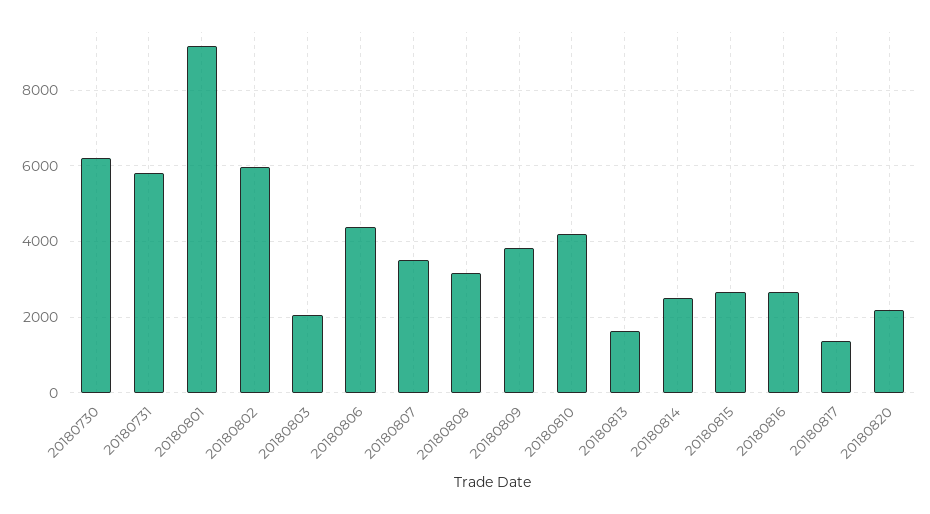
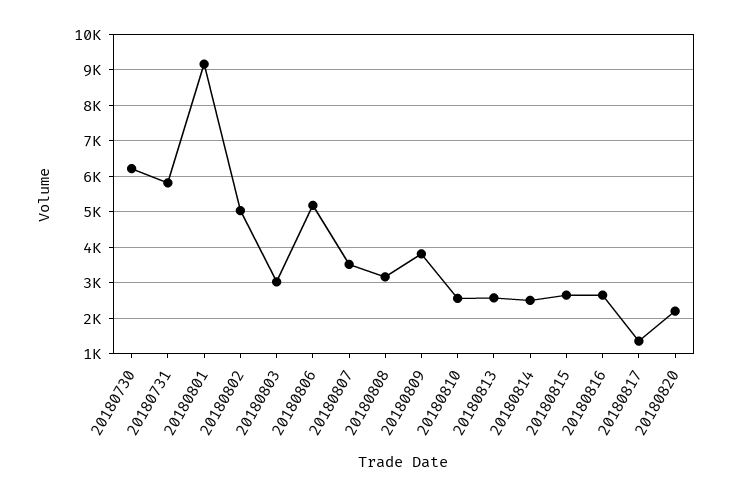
  {
    "20180730": 6200,
    "20180731": 5800,
    "20180801": 9200,
-   "20180802": 6000,
+   "20180802": 5000,
-   "20180803": 2000,
+   "20180803": 3000,
-   "20180806": 4400,
+   "20180806": 5200,
    "20180807": 3600,
    "20180808": 3200,
    "20180809": 3800,
-   "20180810": 4200,
+   "20180810": 2600,
-   "20180813": 1600,
+   "20180813": 2600,
    "20180814": 2600,
    "20180815": 2600,
    "20180816": 2600,
    "20180817": 1400,
    "20180820": 2200
  }

